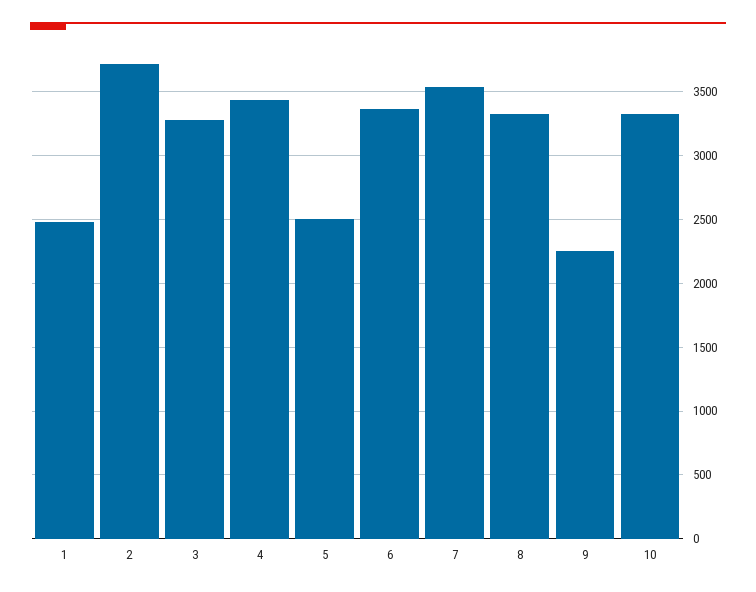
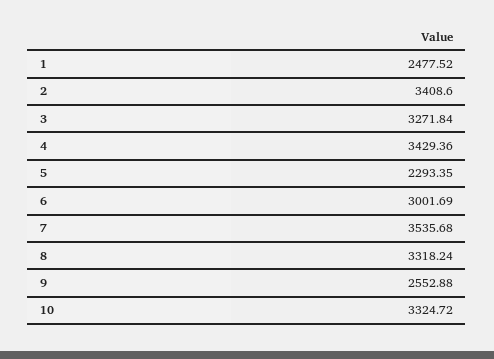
  {
    "1": 2477.52,
-   "2": 3700,
+   "2": 3408.6,
    "3": 3271.84,
    "4": 3429.36,
-   "5": 2500,
+   "5": 2293.35,
-   "6": 3350,
+   "6": 3001.69,
    "7": 3535.68,
    "8": 3318.24,
-   "9": 2250,
+   "9": 2552.88,
    "10": 3324.72
  }

